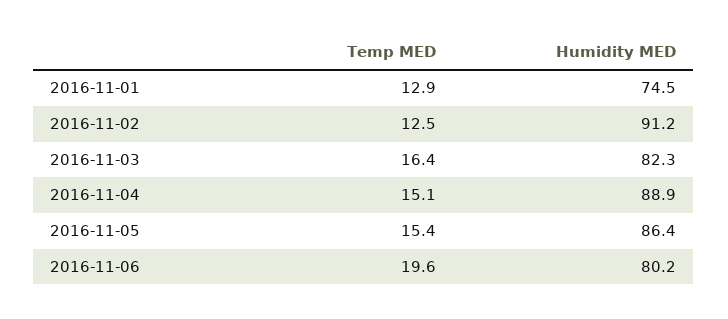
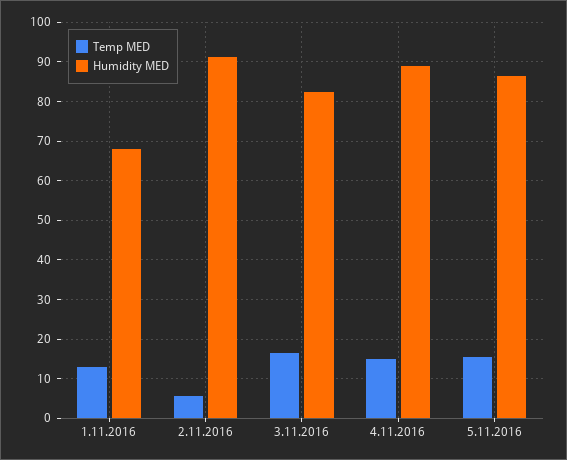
  {
    "Temp MED": {
      "2016-11-01": 12.9,
-     "2016-11-02": 12.5,
+     "2016-11-02": 6,
      "2016-11-03": 16.4,
      "2016-11-04": 15.1,
-     "2016-11-05": 15.4,
+     "2016-11-05": 15.4
-     "2016-11-06": 19.6
    },
    "Humidity MED": {
-     "2016-11-01": 74.5,
+     "2016-11-01": 68,
      "2016-11-02": 91.2,
      "2016-11-03": 82.3,
      "2016-11-04": 88.9,
-     "2016-11-05": 86.4,
+     "2016-11-05": 86.4
-     "2016-11-06": 80.2
    }
  }

